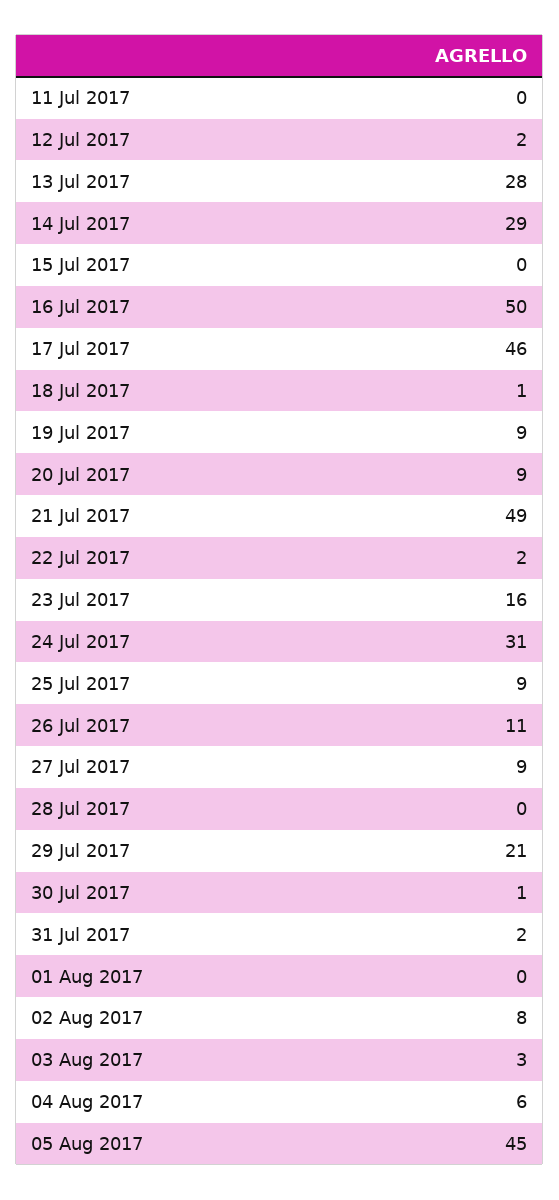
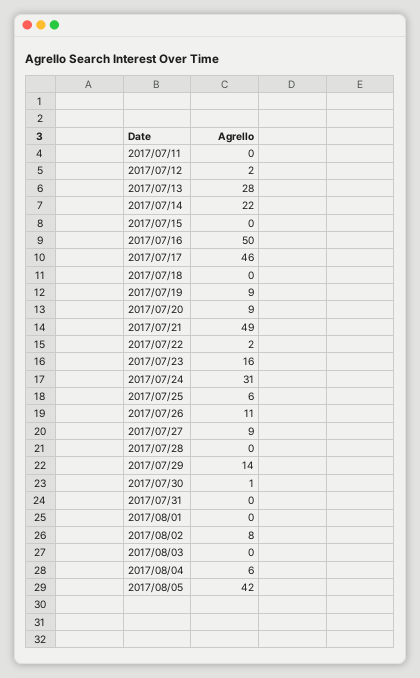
  {
    "11 Jul 2017": 0,
    "12 Jul 2017": 2,
    "13 Jul 2017": 28,
-   "14 Jul 2017": 29,
+   "14 Jul 2017": 22,
    "15 Jul 2017": 0,
    "16 Jul 2017": 50,
    "17 Jul 2017": 46,
-   "18 Jul 2017": 1,
+   "18 Jul 2017": 0,
    "19 Jul 2017": 9,
    "20 Jul 2017": 9,
    "21 Jul 2017": 49,
    "22 Jul 2017": 2,
    "23 Jul 2017": 16,
    "24 Jul 2017": 31,
-   "25 Jul 2017": 9,
+   "25 Jul 2017": 6,
    "26 Jul 2017": 11,
    "27 Jul 2017": 9,
    "28 Jul 2017": 0,
-   "29 Jul 2017": 21,
+   "29 Jul 2017": 14,
    "30 Jul 2017": 1,
-   "31 Jul 2017": 2,
+   "31 Jul 2017": 0,
    "01 Aug 2017": 0,
    "02 Aug 2017": 8,
-   "03 Aug 2017": 3,
+   "03 Aug 2017": 0,
    "04 Aug 2017": 6,
-   "05 Aug 2017": 45
+   "05 Aug 2017": 42
  }

